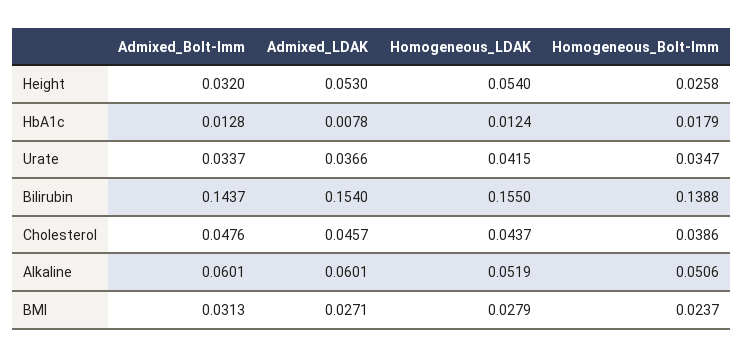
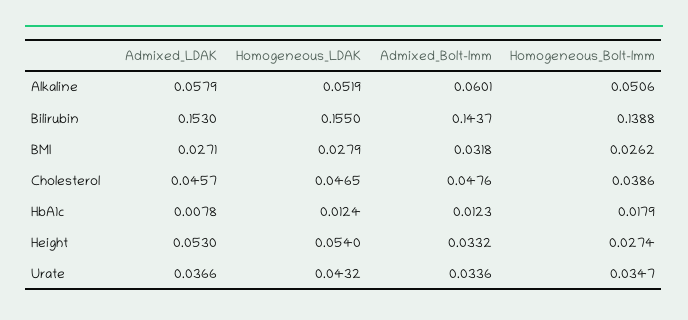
  {
    "Admixed_Bolt-lmm": {
-     "Height": 0.032,
+     "Height": 0.0332,
-     "HbA1c": 0.0128,
+     "HbA1c": 0.0123,
-     "Urate": 0.0337,
+     "Urate": 0.0336,
      "Bilirubin": 0.1437,
      "Cholesterol": 0.0476,
      "Alkaline": 0.0601,
-     "BMI": 0.0313
+     "BMI": 0.0318
    },
    "Admixed_LDAK": {
      "Height": 0.053,
      "HbA1c": 0.0078,
      "Urate": 0.0366,
-     "Bilirubin": 0.154,
+     "Bilirubin": 0.153,
      "Cholesterol": 0.0457,
-     "Alkaline": 0.0601,
+     "Alkaline": 0.0579,
      "BMI": 0.0271
    },
    "Homogeneous_LDAK": {
      "Height": 0.054,
      "HbA1c": 0.0124,
-     "Urate": 0.0415,
+     "Urate": 0.0432,
      "Bilirubin": 0.155,
-     "Cholesterol": 0.0437,
+     "Cholesterol": 0.0465,
      "Alkaline": 0.0519,
      "BMI": 0.0279
    },
    "Homogeneous_Bolt-lmm": {
-     "Height": 0.0258,
+     "Height": 0.0274,
      "HbA1c": 0.0179,
      "Urate": 0.0347,
      "Bilirubin": 0.1388,
      "Cholesterol": 0.0386,
      "Alkaline": 0.0506,
-     "BMI": 0.0237
+     "BMI": 0.0262
    }
  }

